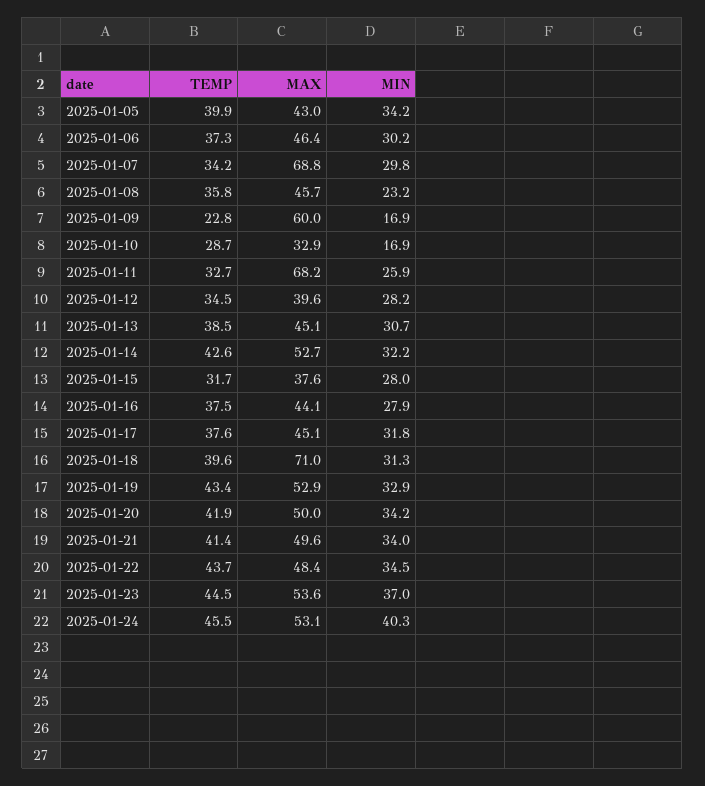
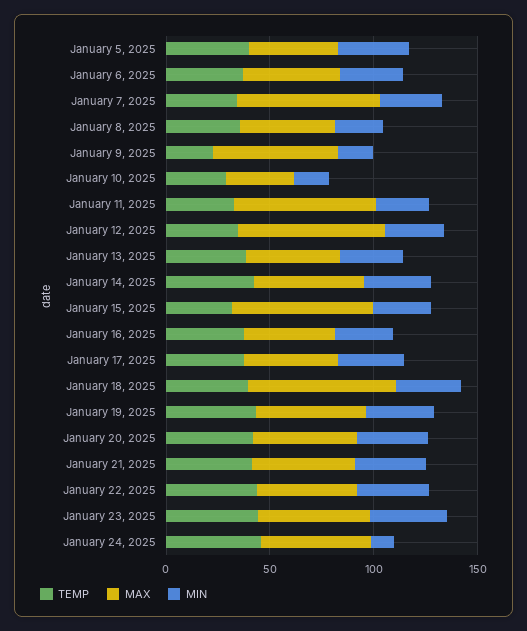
  {
    "TEMP": {
      "2025-01-05": 39.9,
      "2025-01-06": 37.3,
      "2025-01-07": 34.2,
      "2025-01-08": 35.8,
      "2025-01-09": 22.8,
      "2025-01-10": 28.7,
      "2025-01-11": 32.7,
      "2025-01-12": 34.5,
      "2025-01-13": 38.5,
      "2025-01-14": 42.6,
      "2025-01-15": 31.7,
      "2025-01-16": 37.5,
      "2025-01-17": 37.6,
      "2025-01-18": 39.6,
      "2025-01-19": 43.4,
      "2025-01-20": 41.9,
      "2025-01-21": 41.4,
      "2025-01-22": 43.7,
      "2025-01-23": 44.5,
      "2025-01-24": 45.5
    },
    "MAX": {
      "2025-01-05": 43,
      "2025-01-06": 46.4,
      "2025-01-07": 68.8,
      "2025-01-08": 45.7,
      "2025-01-09": 60,
      "2025-01-10": 32.9,
      "2025-01-11": 68.2,
-     "2025-01-12": 39.6,
+     "2025-01-12": 70,
      "2025-01-13": 45.1,
      "2025-01-14": 52.7,
-     "2025-01-15": 37.6,
+     "2025-01-15": 70,
      "2025-01-16": 44.1,
      "2025-01-17": 45.1,
      "2025-01-18": 71,
      "2025-01-19": 52.9,
      "2025-01-20": 50,
      "2025-01-21": 49.6,
      "2025-01-22": 48.4,
      "2025-01-23": 53.6,
      "2025-01-24": 53.1
    },
    "MIN": {
      "2025-01-05": 34.2,
      "2025-01-06": 30.2,
      "2025-01-07": 29.8,
      "2025-01-08": 23.2,
      "2025-01-09": 16.9,
      "2025-01-10": 16.9,
      "2025-01-11": 25.9,
      "2025-01-12": 28.2,
      "2025-01-13": 30.7,
      "2025-01-14": 32.2,
      "2025-01-15": 28,
      "2025-01-16": 27.9,
      "2025-01-17": 31.8,
      "2025-01-18": 31.3,
      "2025-01-19": 32.9,
      "2025-01-20": 34.2,
      "2025-01-21": 34,
      "2025-01-22": 34.5,
      "2025-01-23": 37,
-     "2025-01-24": 40.3
+     "2025-01-24": 10
    }
  }

